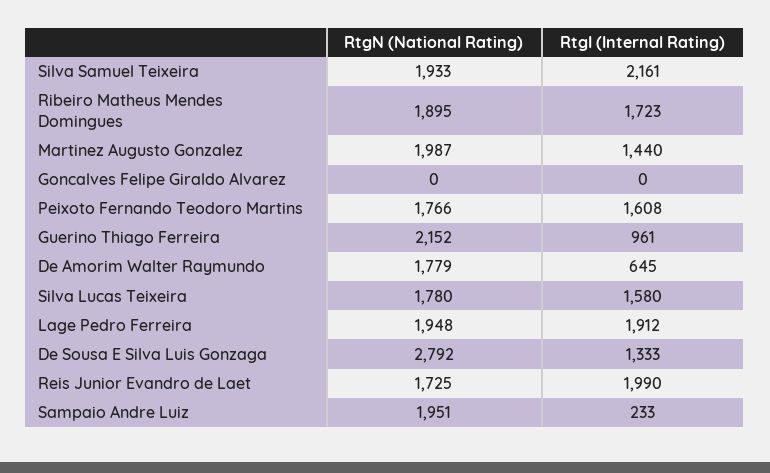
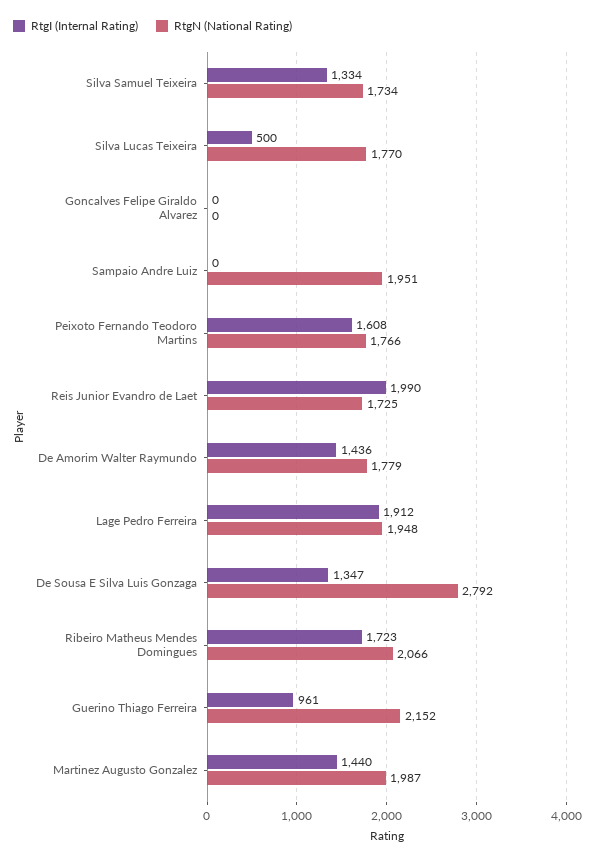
  {
    "RtgN (National Rating)": {
-     "Silva Samuel Teixeira": 1933,
+     "Silva Samuel Teixeira": 1734,
-     "Ribeiro Matheus Mendes Domingues": 1895,
+     "Ribeiro Matheus Mendes Domingues": 2066,
      "Martinez Augusto Gonzalez": 1987,
      "Goncalves Felipe Giraldo Alvarez": 0,
      "Peixoto Fernando Teodoro Martins": 1766,
      "Guerino Thiago Ferreira": 2152,
      "De Amorim Walter Raymundo": 1779,
-     "Silva Lucas Teixeira": 1780,
+     "Silva Lucas Teixeira": 1770,
      "Lage Pedro Ferreira": 1948,
      "De Sousa E Silva Luis Gonzaga": 2792,
      "Reis Junior Evandro de Laet": 1725,
      "Sampaio Andre Luiz": 1951
    },
    "RtgI (Internal Rating)": {
-     "Silva Samuel Teixeira": 2161,
+     "Silva Samuel Teixeira": 1334,
      "Ribeiro Matheus Mendes Domingues": 1723,
      "Martinez Augusto Gonzalez": 1440,
      "Goncalves Felipe Giraldo Alvarez": 0,
      "Peixoto Fernando Teodoro Martins": 1608,
      "Guerino Thiago Ferreira": 961,
-     "De Amorim Walter Raymundo": 645,
+     "De Amorim Walter Raymundo": 1436,
-     "Silva Lucas Teixeira": 1580,
+     "Silva Lucas Teixeira": 500,
      "Lage Pedro Ferreira": 1912,
-     "De Sousa E Silva Luis Gonzaga": 1333,
+     "De Sousa E Silva Luis Gonzaga": 1347,
      "Reis Junior Evandro de Laet": 1990,
-     "Sampaio Andre Luiz": 233
+     "Sampaio Andre Luiz": 0
    }
  }

